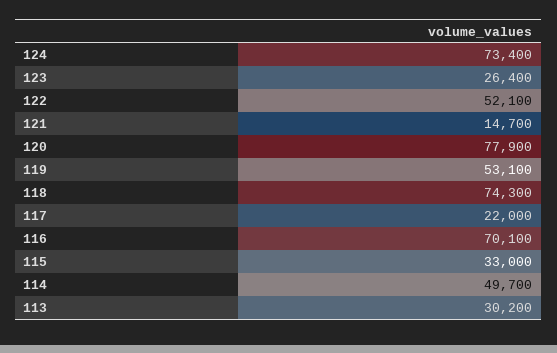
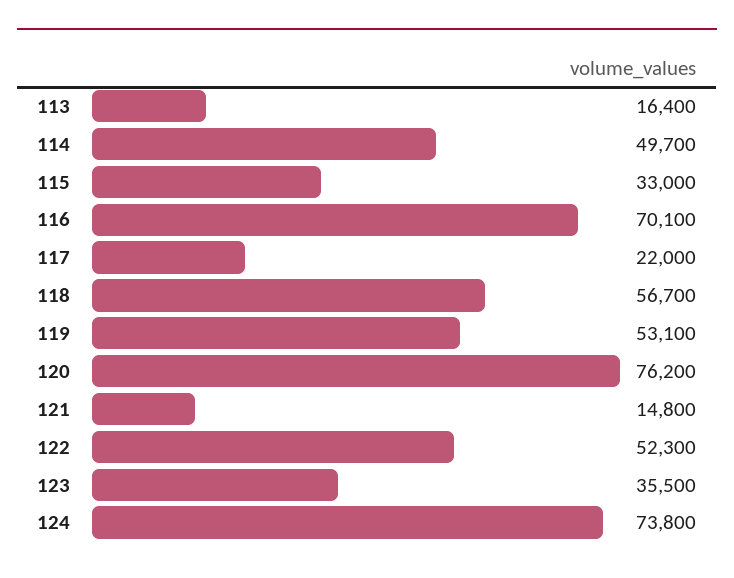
  {
-   "124": 73400,
+   "124": 73800,
-   "123": 26400,
+   "123": 35500,
-   "122": 52100,
+   "122": 52300,
-   "121": 14700,
+   "121": 14800,
-   "120": 77900,
+   "120": 76200,
    "119": 53100,
-   "118": 74300,
+   "118": 56700,
    "117": 22000,
    "116": 70100,
    "115": 33000,
    "114": 49700,
-   "113": 30200
+   "113": 16400
  }

